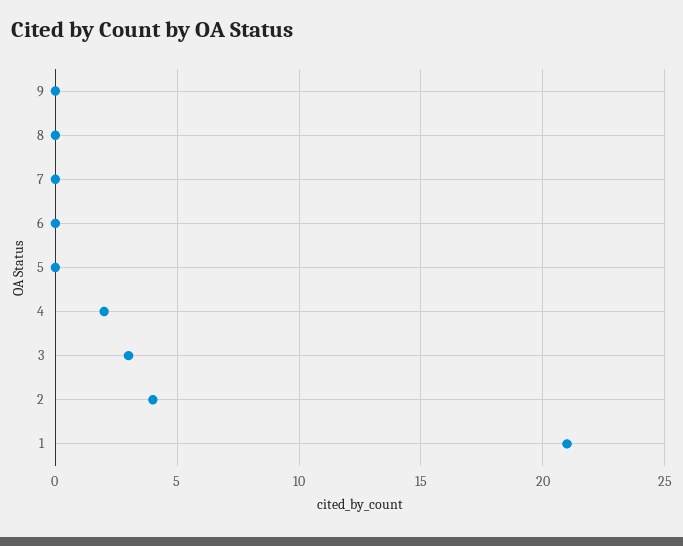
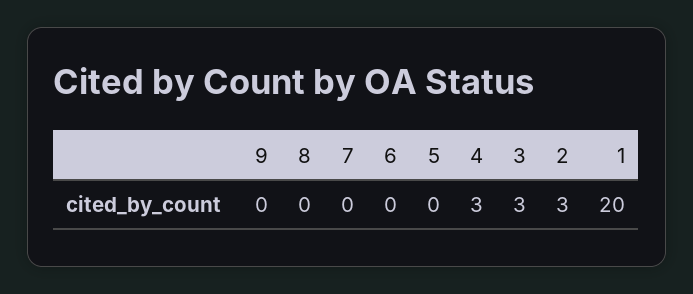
  {
    "9": 0,
    "8": 0,
    "7": 0,
    "6": 0,
    "5": 0,
-   "4": 2,
+   "4": 3,
    "3": 3,
-   "2": 4,
+   "2": 3,
-   "1": 21
+   "1": 20
  }

